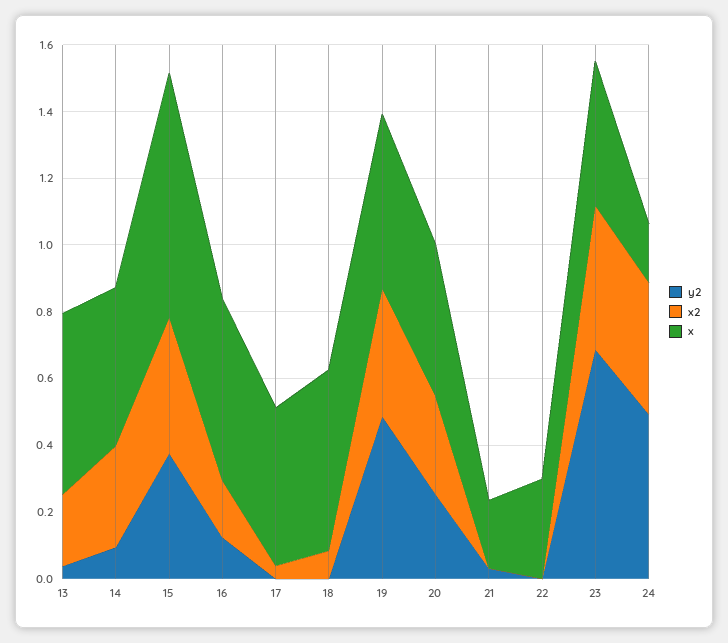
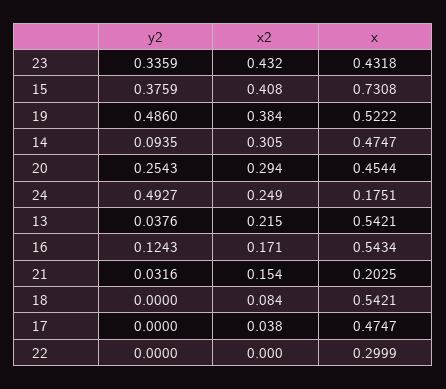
  {
    "y2": {
      "13": 0.0376,
      "14": 0.0935,
      "15": 0.3759,
      "16": 0.1243,
      "17": 0,
      "18": 0,
      "19": 0.486,
      "20": 0.2543,
      "21": 0.0316,
      "22": 0,
-     "23": 0.7,
+     "23": 0.3359,
      "24": 0.4927
    },
    "x2": {
      "13": 0.215,
      "14": 0.305,
      "15": 0.408,
      "16": 0.171,
      "17": 0.038,
      "18": 0.084,
      "19": 0.384,
      "20": 0.294,
-     "21": 0,
+     "21": 0.154,
      "22": 0,
      "23": 0.432,
-     "24": 0.4
+     "24": 0.249
    },
    "x": {
      "13": 0.5421,
      "14": 0.4747,
      "15": 0.7308,
      "16": 0.5434,
      "17": 0.4747,
      "18": 0.5421,
      "19": 0.5222,
      "20": 0.4544,
      "21": 0.2025,
      "22": 0.2999,
      "23": 0.4318,
      "24": 0.1751
    }
  }

